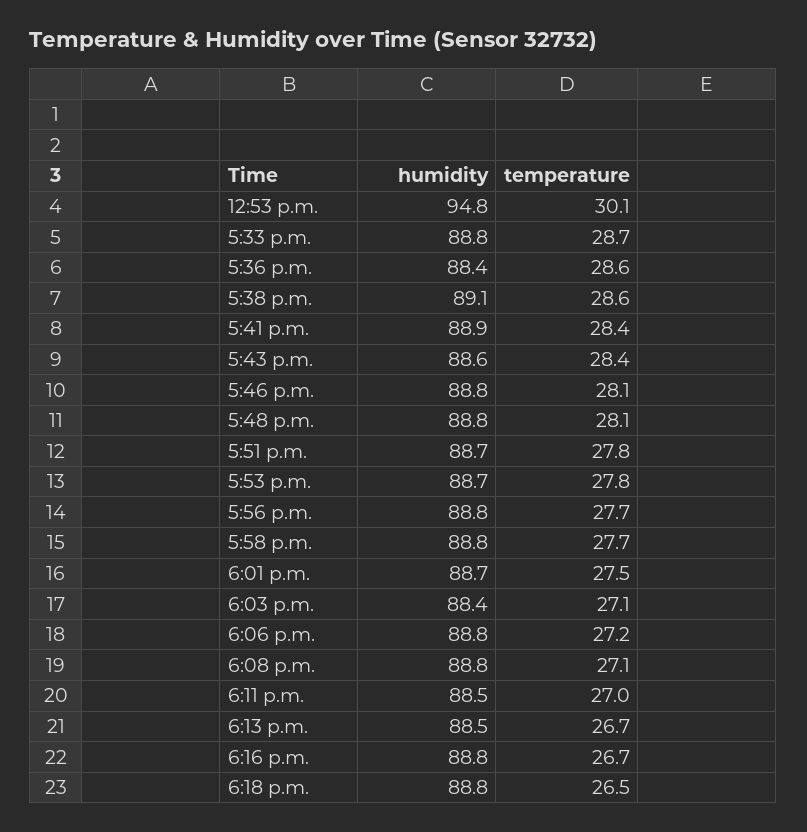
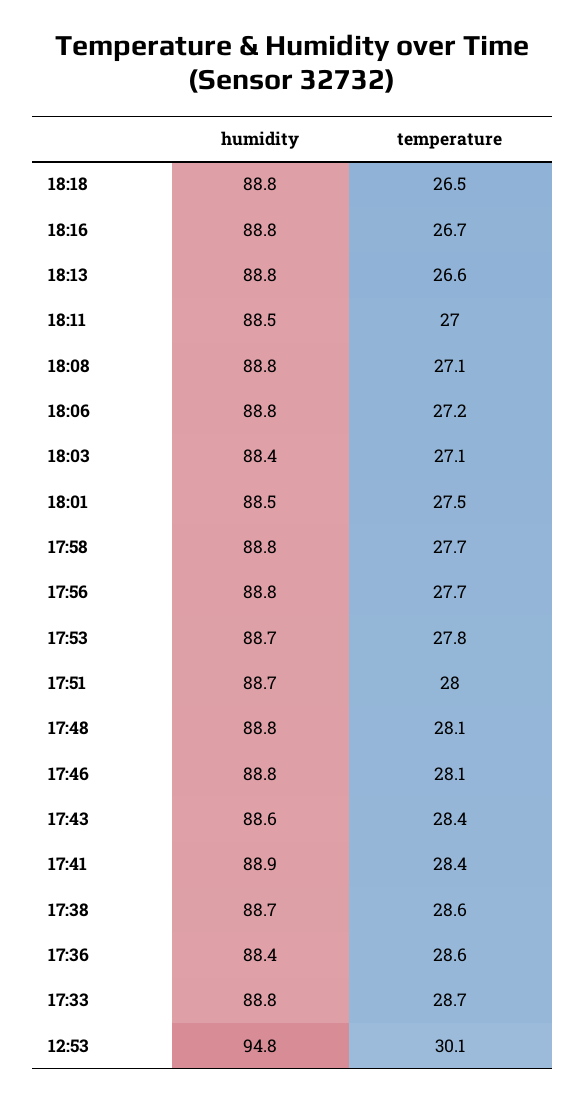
  {
    "humidity": {
      "12:53 p.m.": 94.8,
      "5:33 p.m.": 88.8,
      "5:36 p.m.": 88.4,
-     "5:38 p.m.": 89.1,
+     "5:38 p.m.": 88.7,
      "5:41 p.m.": 88.9,
      "5:43 p.m.": 88.6,
      "5:46 p.m.": 88.8,
      "5:48 p.m.": 88.8,
      "5:51 p.m.": 88.7,
      "5:53 p.m.": 88.7,
      "5:56 p.m.": 88.8,
      "5:58 p.m.": 88.8,
-     "6:01 p.m.": 88.7,
+     "6:01 p.m.": 88.5,
      "6:03 p.m.": 88.4,
      "6:06 p.m.": 88.8,
      "6:08 p.m.": 88.8,
      "6:11 p.m.": 88.5,
-     "6:13 p.m.": 88.5,
+     "6:13 p.m.": 88.8,
      "6:16 p.m.": 88.8,
      "6:18 p.m.": 88.8
    },
    "temperature": {
      "12:53 p.m.": 30.1,
      "5:33 p.m.": 28.7,
      "5:36 p.m.": 28.6,
      "5:38 p.m.": 28.6,
      "5:41 p.m.": 28.4,
      "5:43 p.m.": 28.4,
      "5:46 p.m.": 28.1,
      "5:48 p.m.": 28.1,
-     "5:51 p.m.": 27.8,
+     "5:51 p.m.": 28,
      "5:53 p.m.": 27.8,
      "5:56 p.m.": 27.7,
      "5:58 p.m.": 27.7,
      "6:01 p.m.": 27.5,
      "6:03 p.m.": 27.1,
      "6:06 p.m.": 27.2,
      "6:08 p.m.": 27.1,
      "6:11 p.m.": 27,
-     "6:13 p.m.": 26.7,
+     "6:13 p.m.": 26.6,
      "6:16 p.m.": 26.7,
      "6:18 p.m.": 26.5
    }
  }

